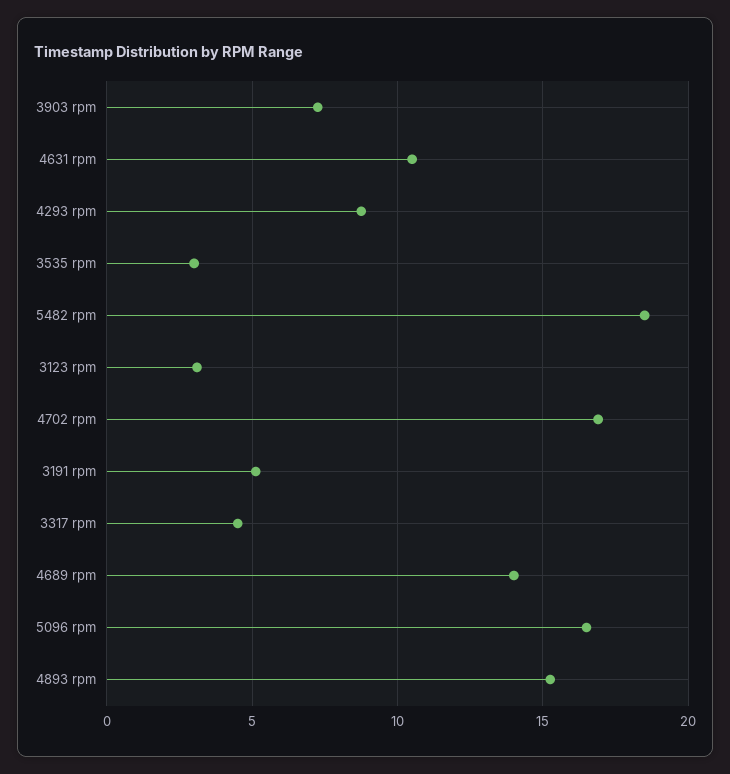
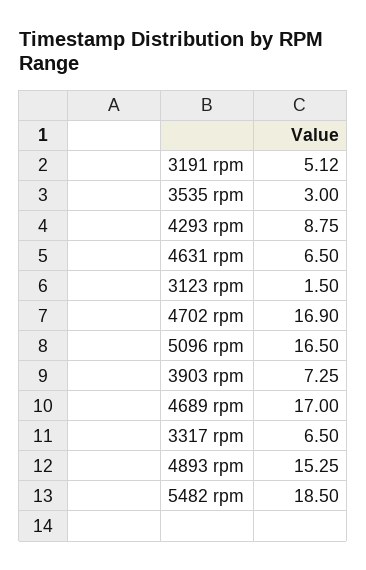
  {
    "3903 rpm": 7.25,
-   "4631 rpm": 10.5,
+   "4631 rpm": 6.5,
    "4293 rpm": 8.75,
    "3535 rpm": 3,
    "5482 rpm": 18.5,
-   "3123 rpm": 3,
+   "3123 rpm": 1.5,
    "4702 rpm": 16.9,
    "3191 rpm": 5.12,
-   "3317 rpm": 4.5,
+   "3317 rpm": 6.5,
-   "4689 rpm": 14,
+   "4689 rpm": 17,
    "5096 rpm": 16.5,
    "4893 rpm": 15.25
  }

